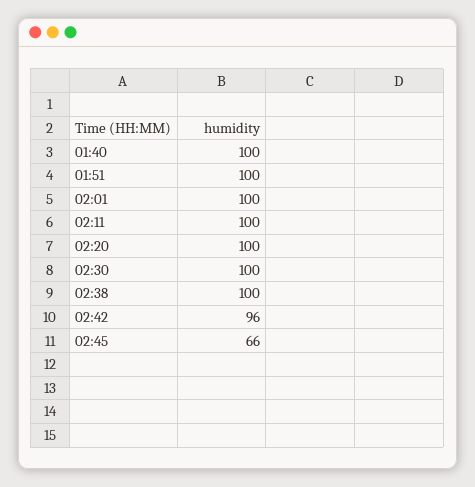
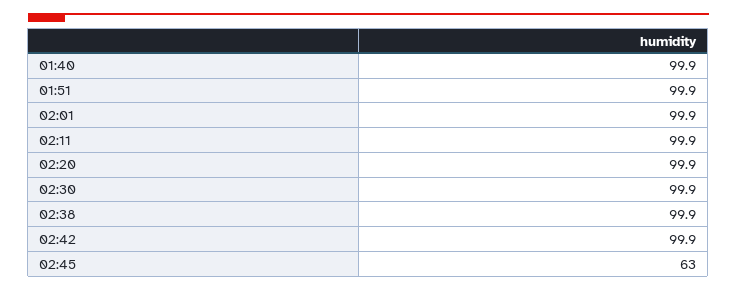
  {
    "01:40": 99.9,
    "01:51": 99.9,
    "02:01": 99.9,
    "02:11": 99.9,
    "02:20": 99.9,
    "02:30": 99.9,
    "02:38": 99.9,
-   "02:42": 96,
+   "02:42": 99.9,
-   "02:45": 66
+   "02:45": 63
  }

